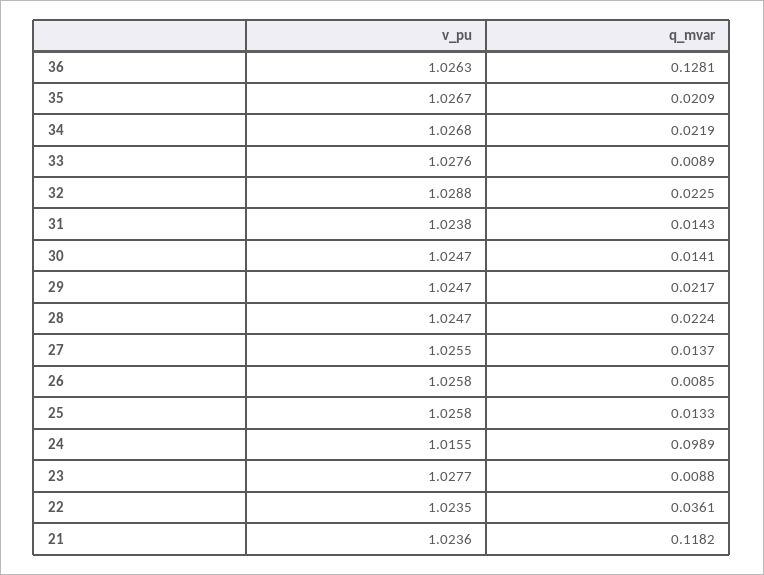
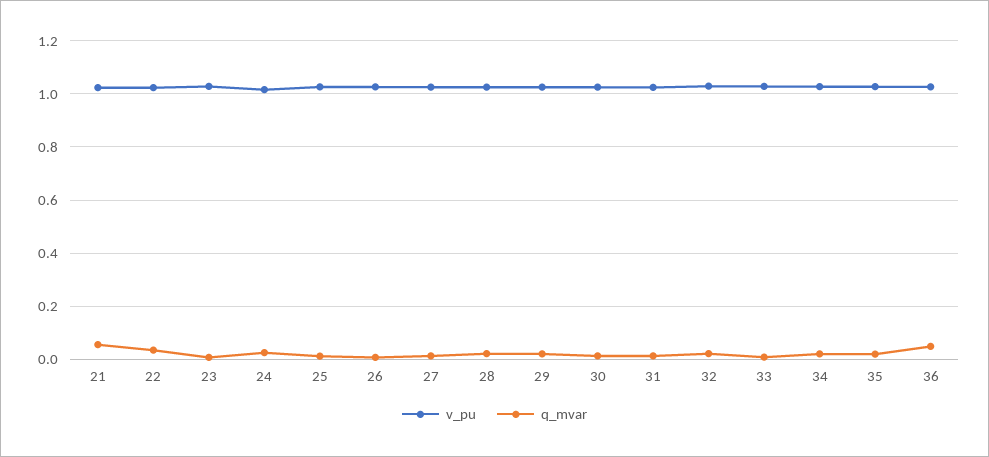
  {
    "v_pu": {
      "36": 1.0263,
      "35": 1.0267,
      "34": 1.0268,
      "33": 1.0276,
      "32": 1.0288,
      "31": 1.0238,
      "30": 1.0247,
      "29": 1.0247,
      "28": 1.0247,
      "27": 1.0255,
      "26": 1.0258,
      "25": 1.0258,
      "24": 1.0155,
      "23": 1.0277,
      "22": 1.0235,
      "21": 1.0236
    },
    "q_mvar": {
-     "36": 0.1281,
+     "36": 0.05,
      "35": 0.0209,
      "34": 0.0219,
      "33": 0.0089,
      "32": 0.0225,
      "31": 0.0143,
      "30": 0.0141,
      "29": 0.0217,
      "28": 0.0224,
      "27": 0.0137,
      "26": 0.0085,
      "25": 0.0133,
-     "24": 0.0989,
+     "24": 0.025,
      "23": 0.0088,
      "22": 0.0361,
-     "21": 0.1182
+     "21": 0.05
    }
  }

